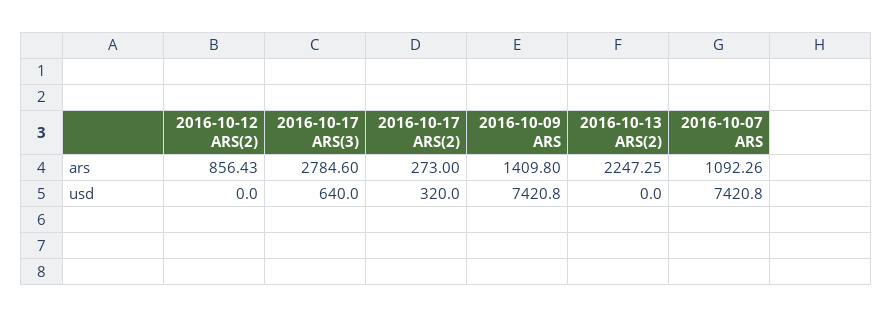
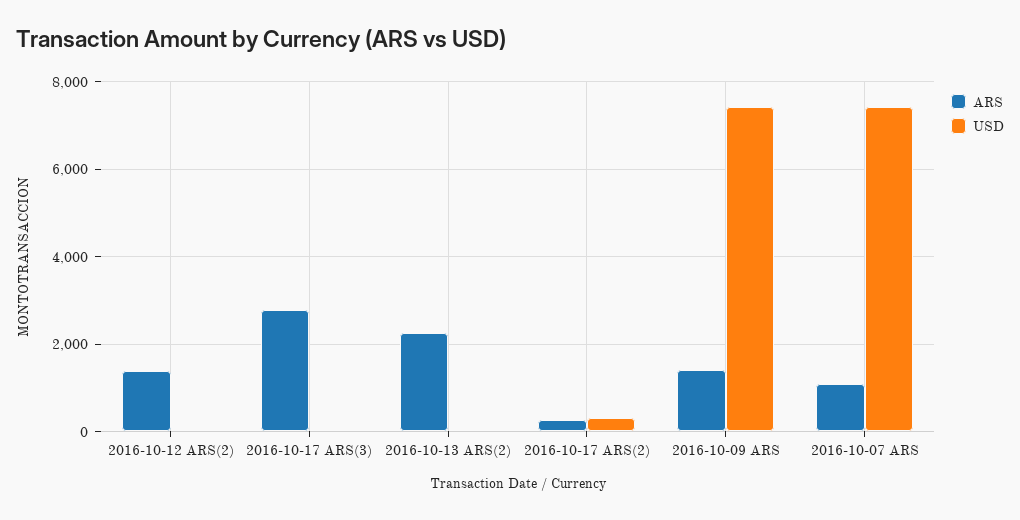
  {
    "ars": {
-     "2016-10-12 ARS(2)": 856.43,
+     "2016-10-12 ARS(2)": 1400,
      "2016-10-17 ARS(3)": 2784.6,
      "2016-10-17 ARS(2)": 273,
      "2016-10-09 ARS": 1409.8,
      "2016-10-13 ARS(2)": 2247.25,
      "2016-10-07 ARS": 1092.26
    },
    "usd": {
      "2016-10-12 ARS(2)": 0,
-     "2016-10-17 ARS(3)": 640,
+     "2016-10-17 ARS(3)": 0,
      "2016-10-17 ARS(2)": 320,
      "2016-10-09 ARS": 7420.8,
      "2016-10-13 ARS(2)": 0,
      "2016-10-07 ARS": 7420.8
    }
  }

